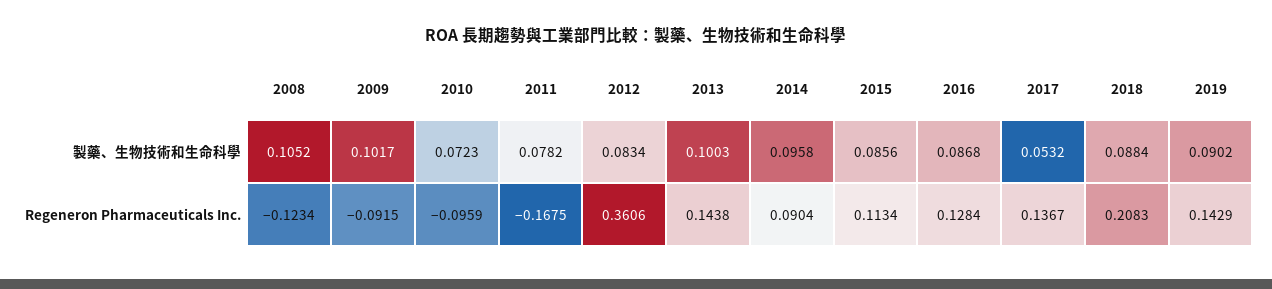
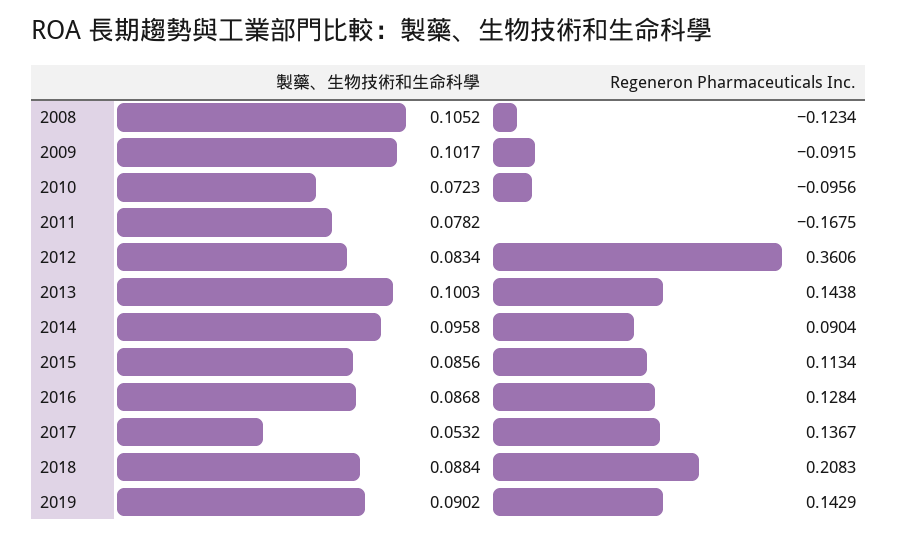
  {
    "2008": {
      "製藥、生物技術和生命科學": 0.1052,
      "Regeneron Pharmaceuticals Inc.": -0.1234
    },
    "2009": {
      "製藥、生物技術和生命科學": 0.1017,
      "Regeneron Pharmaceuticals Inc.": -0.0915
    },
    "2010": {
      "製藥、生物技術和生命科學": 0.0723,
-     "Regeneron Pharmaceuticals Inc.": -0.0959
+     "Regeneron Pharmaceuticals Inc.": -0.0956
    },
    "2011": {
      "製藥、生物技術和生命科學": 0.0782,
      "Regeneron Pharmaceuticals Inc.": -0.1675
    },
    "2012": {
      "製藥、生物技術和生命科學": 0.0834,
      "Regeneron Pharmaceuticals Inc.": 0.3606
    },
    "2013": {
      "製藥、生物技術和生命科學": 0.1003,
      "Regeneron Pharmaceuticals Inc.": 0.1438
    },
    "2014": {
      "製藥、生物技術和生命科學": 0.0958,
      "Regeneron Pharmaceuticals Inc.": 0.0904
    },
    "2015": {
      "製藥、生物技術和生命科學": 0.0856,
      "Regeneron Pharmaceuticals Inc.": 0.1134
    },
    "2016": {
      "製藥、生物技術和生命科學": 0.0868,
      "Regeneron Pharmaceuticals Inc.": 0.1284
    },
    "2017": {
      "製藥、生物技術和生命科學": 0.0532,
      "Regeneron Pharmaceuticals Inc.": 0.1367
    },
    "2018": {
      "製藥、生物技術和生命科學": 0.0884,
      "Regeneron Pharmaceuticals Inc.": 0.2083
    },
    "2019": {
      "製藥、生物技術和生命科學": 0.0902,
      "Regeneron Pharmaceuticals Inc.": 0.1429
    }
  }

